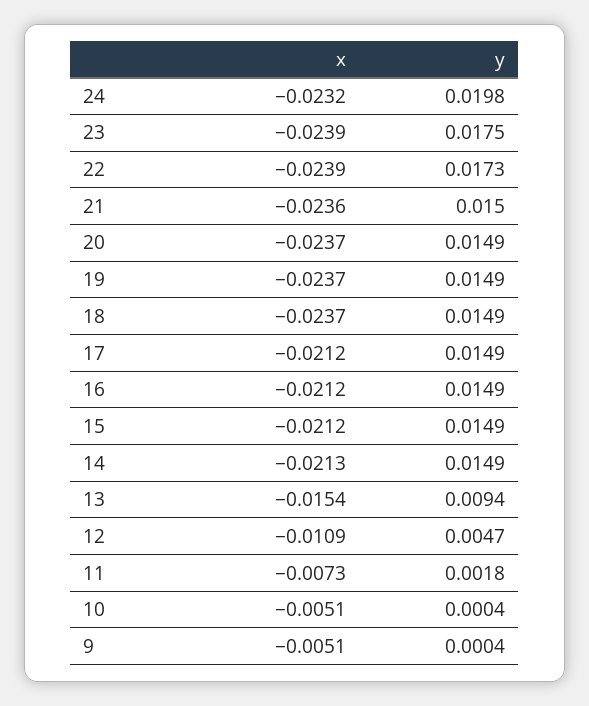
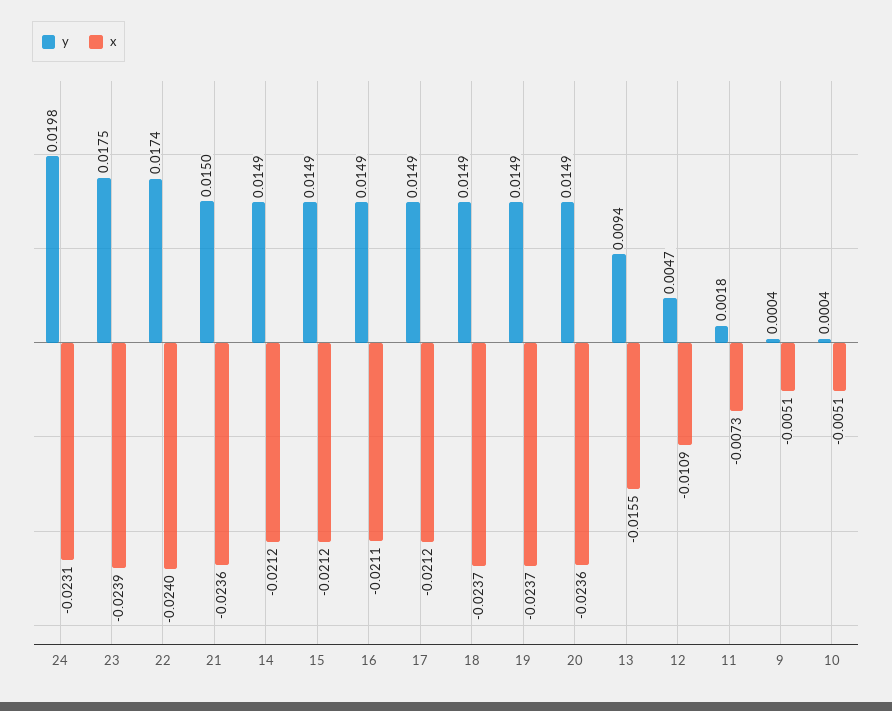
  {
    "x": {
-     "24": -0.0232,
+     "24": -0.0231,
      "23": -0.0239,
-     "22": -0.0239,
+     "22": -0.024,
      "21": -0.0236,
-     "20": -0.0237,
+     "20": -0.0236,
      "19": -0.0237,
      "18": -0.0237,
      "17": -0.0212,
-     "16": -0.0212,
+     "16": -0.0211,
      "15": -0.0212,
-     "14": -0.0213,
+     "14": -0.0212,
-     "13": -0.0154,
+     "13": -0.0155,
      "12": -0.0109,
      "11": -0.0073,
      "10": -0.0051,
      "9": -0.0051
    },
    "y": {
      "24": 0.0198,
      "23": 0.0175,
-     "22": 0.0173,
+     "22": 0.0174,
      "21": 0.015,
      "20": 0.0149,
      "19": 0.0149,
      "18": 0.0149,
      "17": 0.0149,
      "16": 0.0149,
      "15": 0.0149,
      "14": 0.0149,
      "13": 0.0094,
      "12": 0.0047,
      "11": 0.0018,
      "10": 0.0004,
      "9": 0.0004
    }
  }

